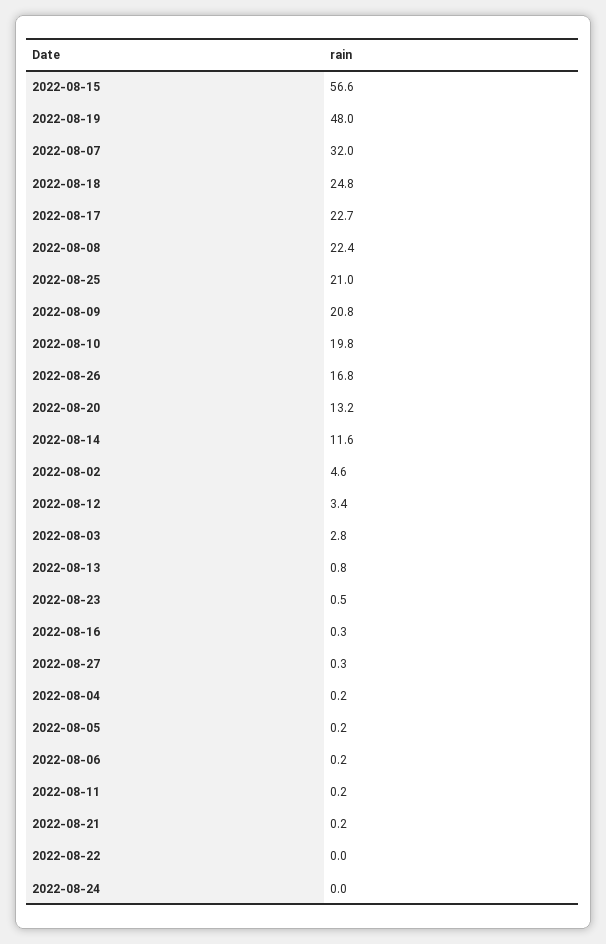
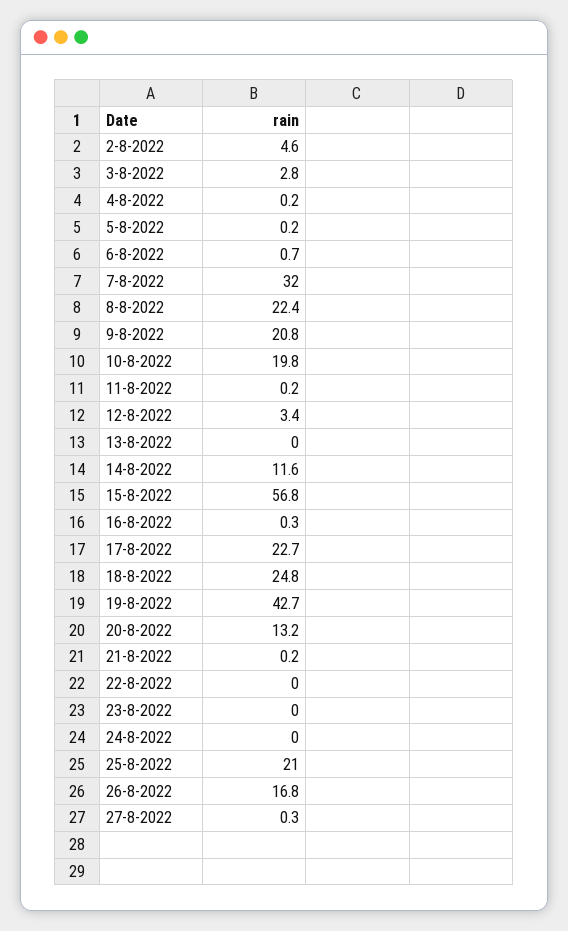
  {
-   "2022-08-15": 56.6,
+   "2022-08-15": 56.8,
-   "2022-08-19": 48,
+   "2022-08-19": 42.7,
    "2022-08-07": 32,
    "2022-08-18": 24.8,
    "2022-08-17": 22.7,
    "2022-08-08": 22.4,
    "2022-08-25": 21,
    "2022-08-09": 20.8,
    "2022-08-10": 19.8,
    "2022-08-26": 16.8,
    "2022-08-20": 13.2,
    "2022-08-14": 11.6,
    "2022-08-02": 4.6,
    "2022-08-12": 3.4,
    "2022-08-03": 2.8,
-   "2022-08-13": 0.8,
+   "2022-08-13": 0,
-   "2022-08-23": 0.5,
+   "2022-08-23": 0,
    "2022-08-16": 0.3,
    "2022-08-27": 0.3,
    "2022-08-04": 0.2,
    "2022-08-05": 0.2,
-   "2022-08-06": 0.2,
+   "2022-08-06": 0.7,
    "2022-08-11": 0.2,
    "2022-08-21": 0.2,
    "2022-08-22": 0,
    "2022-08-24": 0
  }

